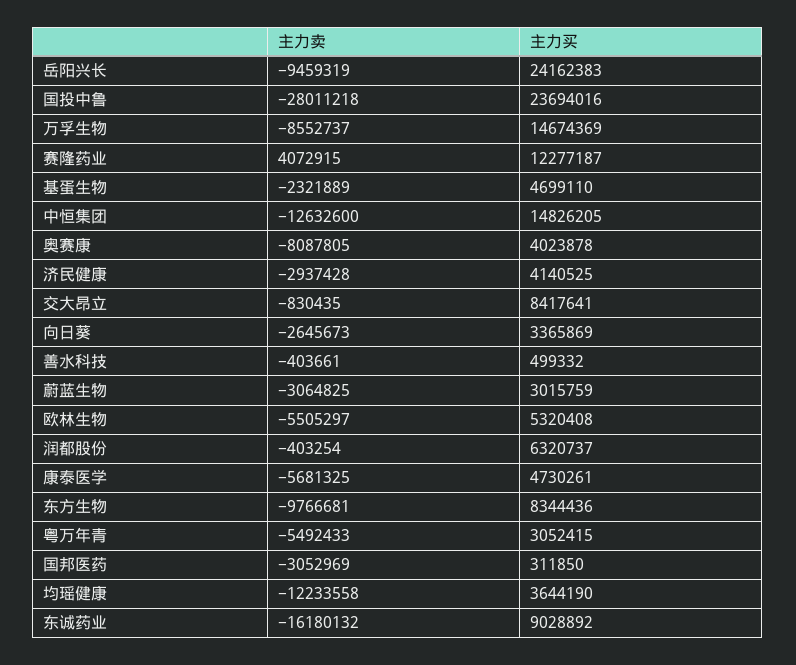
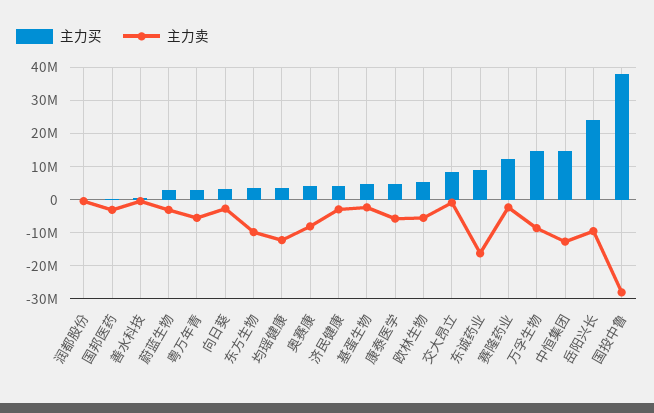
  {
    "主力卖": {
      "岳阳兴长": -9459319,
      "国投中鲁": -28011218,
      "万孚生物": -8552737,
-     "赛隆药业": 4072915,
+     "赛隆药业": -2000000,
      "基蛋生物": -2321889,
      "中恒集团": -12632600,
      "奥赛康": -8087805,
      "济民健康": -2937428,
      "交大昂立": -830435,
      "向日葵": -2645673,
      "善水科技": -403661,
      "蔚蓝生物": -3064825,
      "欧林生物": -5505297,
      "润都股份": -403254,
      "康泰医学": -5681325,
      "东方生物": -9766681,
      "粤万年青": -5492433,
      "国邦医药": -3052969,
      "均瑶健康": -12233558,
      "东诚药业": -16180132
    },
    "主力买": {
      "岳阳兴长": 24162383,
-     "国投中鲁": 23694016,
+     "国投中鲁": 38000000,
      "万孚生物": 14674369,
      "赛隆药业": 12277187,
      "基蛋生物": 4699110,
      "中恒集团": 14826205,
      "奥赛康": 4023878,
      "济民健康": 4140525,
      "交大昂立": 8417641,
      "向日葵": 3365869,
      "善水科技": 499332,
      "蔚蓝生物": 3015759,
      "欧林生物": 5320408,
-     "润都股份": 6320737,
+     "润都股份": 0,
      "康泰医学": 4730261,
-     "东方生物": 8344436,
+     "东方生物": 4000000,
      "粤万年青": 3052415,
      "国邦医药": 311850,
      "均瑶健康": 3644190,
      "东诚药业": 9028892
    }
  }

